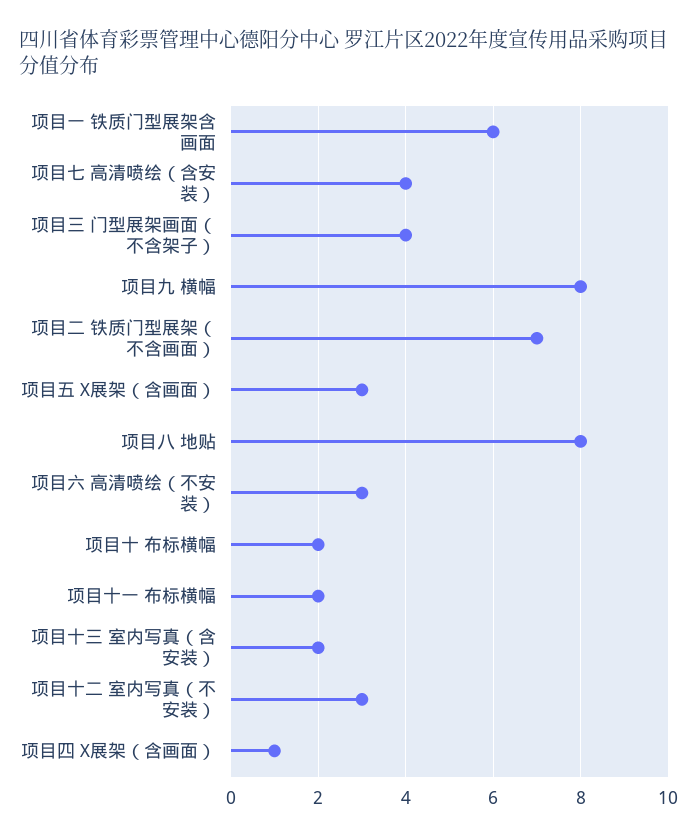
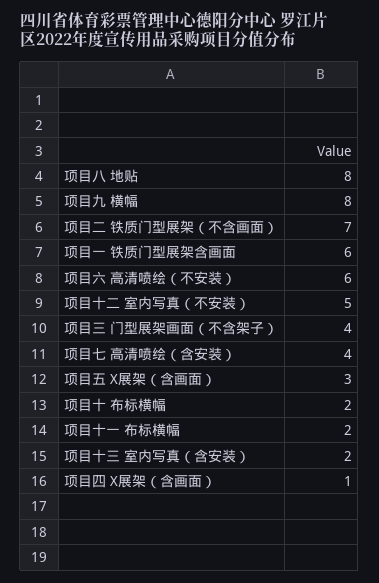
  {
    "项目一 铁质门型展架含画面": 6,
    "项目七 高清喷绘（含安装）": 4,
    "项目三 门型展架画面（不含架子）": 4,
    "项目九 横幅": 8,
    "项目二 铁质门型展架（不含画面）": 7,
    "项目五 X展架（含画面）": 3,
    "项目八 地贴": 8,
-   "项目六 高清喷绘（不安装）": 3,
+   "项目六 高清喷绘（不安装）": 6,
    "项目十 布标横幅": 2,
    "项目十一 布标横幅": 2,
    "项目十三 室内写真（含安装）": 2,
-   "项目十二 室内写真（不安装）": 3,
+   "项目十二 室内写真（不安装）": 5,
    "项目四 X展架（含画面）": 1
  }

